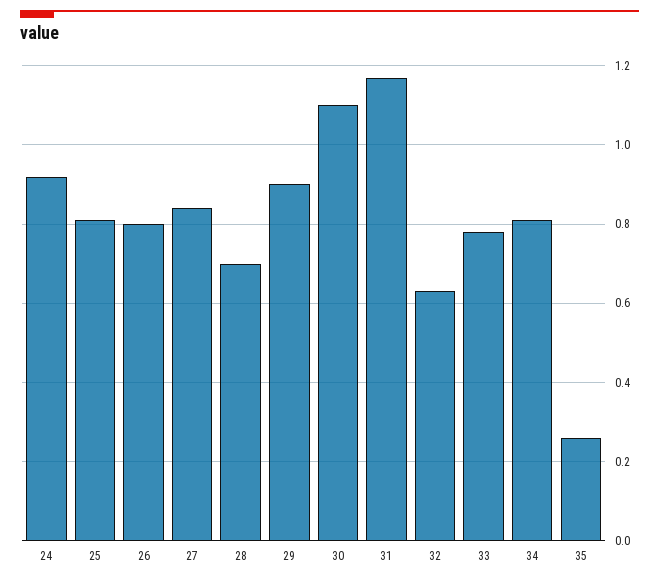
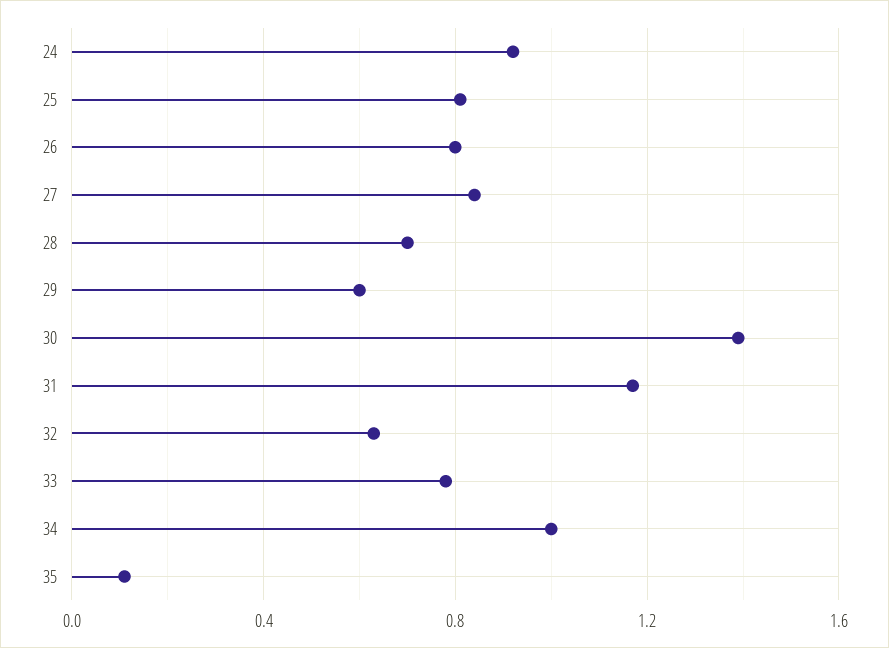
  {
    "24": 0.9,
    "25": 0.8,
    "26": 0.8,
    "27": 0.85,
    "28": 0.7,
-   "29": 0.9,
+   "29": 0.6,
-   "30": 1.1,
+   "30": 1.4,
    "31": 1.15,
    "32": 0.65,
    "33": 0.8,
-   "34": 0.8,
+   "34": 1,
-   "35": 0.25
+   "35": 0.1
  }

